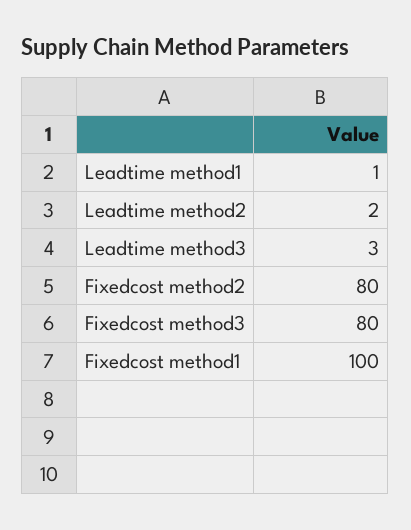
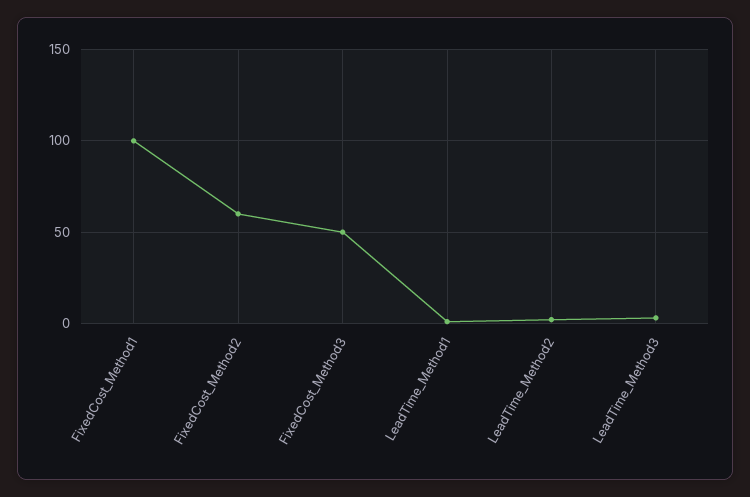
  {
    "Leadtime method1": 1,
    "Leadtime method2": 2,
    "Leadtime method3": 3,
-   "Fixedcost method2": 80,
+   "Fixedcost method2": 60,
-   "Fixedcost method3": 80,
+   "Fixedcost method3": 50,
    "Fixedcost method1": 100
  }

